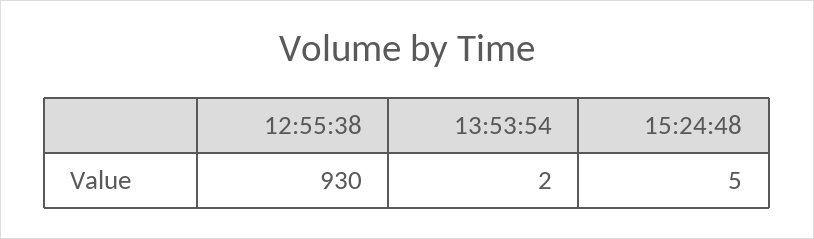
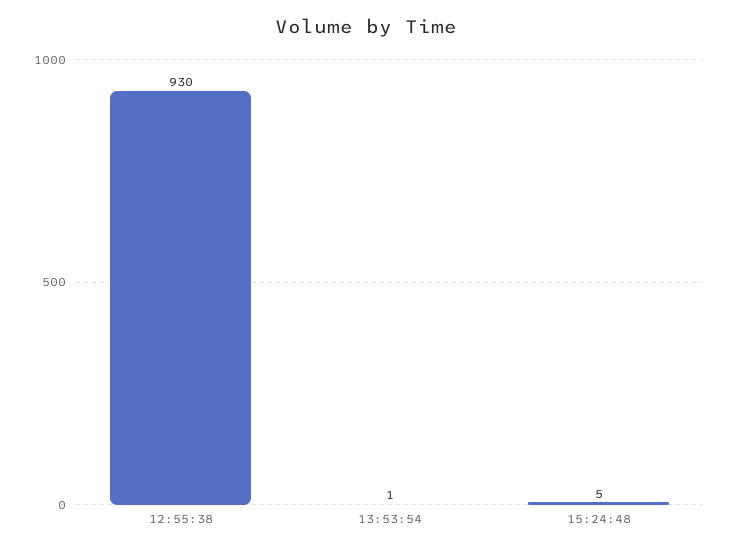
  {
    "12:55:38": 930,
-   "13:53:54": 2,
+   "13:53:54": 1,
    "15:24:48": 5
  }

